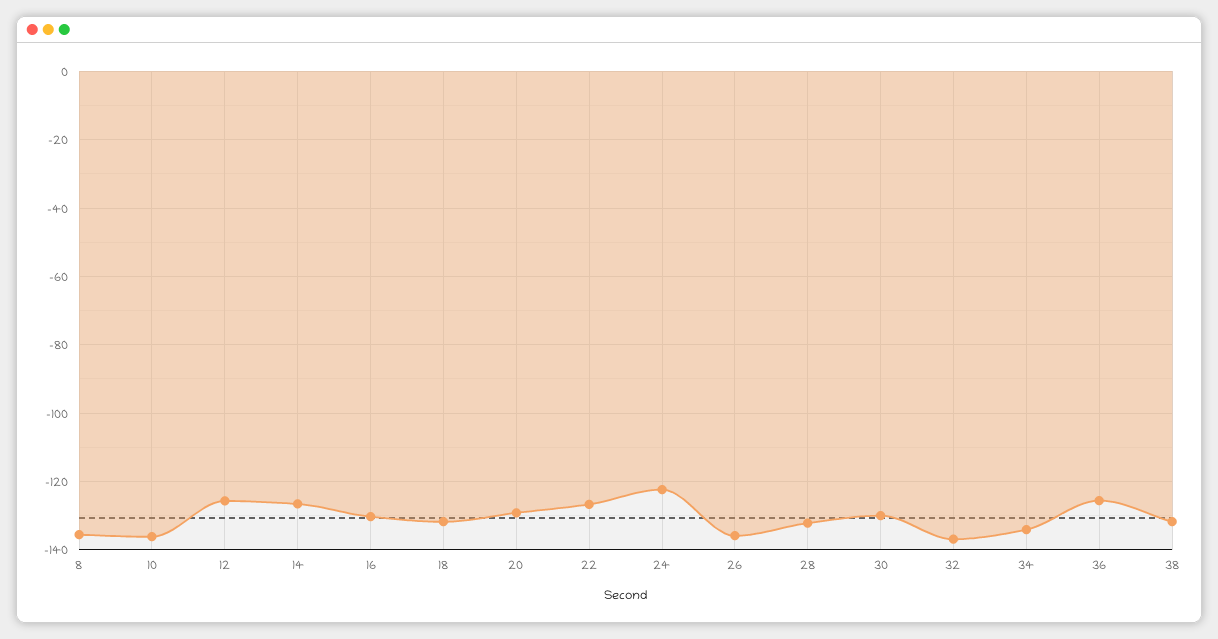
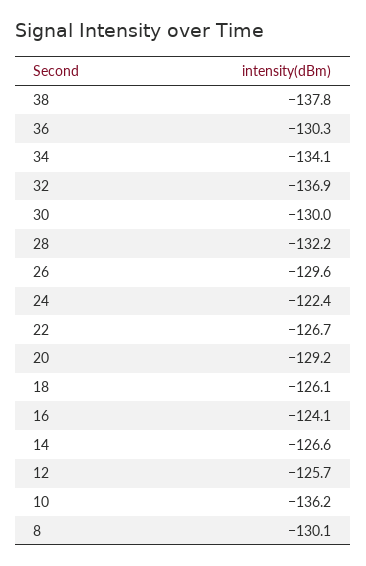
  {
-   "8": -136,
+   "8": -130.1,
    "10": -136.2,
    "12": -125.7,
    "14": -126.6,
-   "16": -130,
+   "16": -124.1,
-   "18": -132,
+   "18": -126.1,
    "20": -129.2,
    "22": -126.7,
    "24": -122.4,
-   "26": -136,
+   "26": -129.6,
    "28": -132.2,
    "30": -130,
    "32": -136.9,
    "34": -134.1,
-   "36": -126,
+   "36": -130.3,
-   "38": -132
+   "38": -137.8
  }

